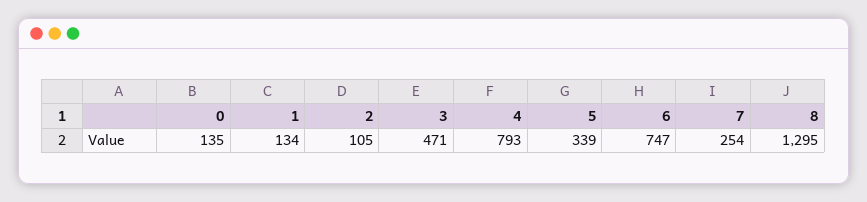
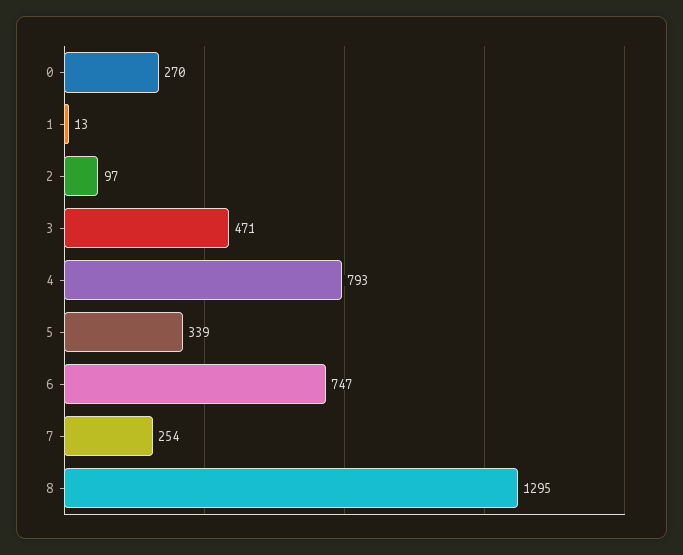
  {
-   "0": 135,
+   "0": 270,
-   "1": 134,
+   "1": 13,
-   "2": 105,
+   "2": 97,
    "3": 471,
    "4": 793,
    "5": 339,
    "6": 747,
    "7": 254,
    "8": 1295
  }

